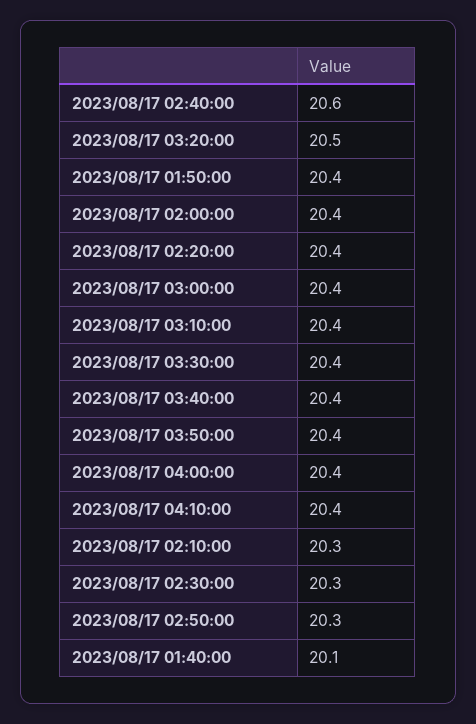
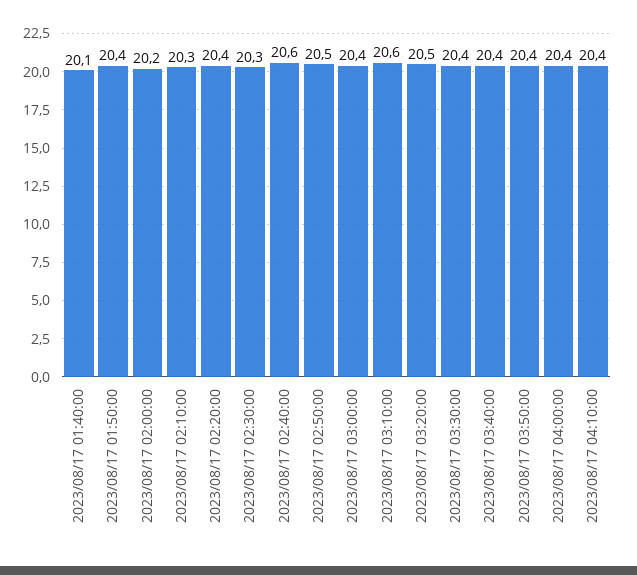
  {
    "2023/08/17 02:40:00": 20.6,
    "2023/08/17 03:20:00": 20.5,
    "2023/08/17 01:50:00": 20.4,
-   "2023/08/17 02:00:00": 20.4,
+   "2023/08/17 02:00:00": 20.2,
    "2023/08/17 02:20:00": 20.4,
    "2023/08/17 03:00:00": 20.4,
-   "2023/08/17 03:10:00": 20.4,
+   "2023/08/17 03:10:00": 20.6,
    "2023/08/17 03:30:00": 20.4,
    "2023/08/17 03:40:00": 20.4,
    "2023/08/17 03:50:00": 20.4,
    "2023/08/17 04:00:00": 20.4,
    "2023/08/17 04:10:00": 20.4,
    "2023/08/17 02:10:00": 20.3,
    "2023/08/17 02:30:00": 20.3,
-   "2023/08/17 02:50:00": 20.3,
+   "2023/08/17 02:50:00": 20.5,
    "2023/08/17 01:40:00": 20.1
  }

